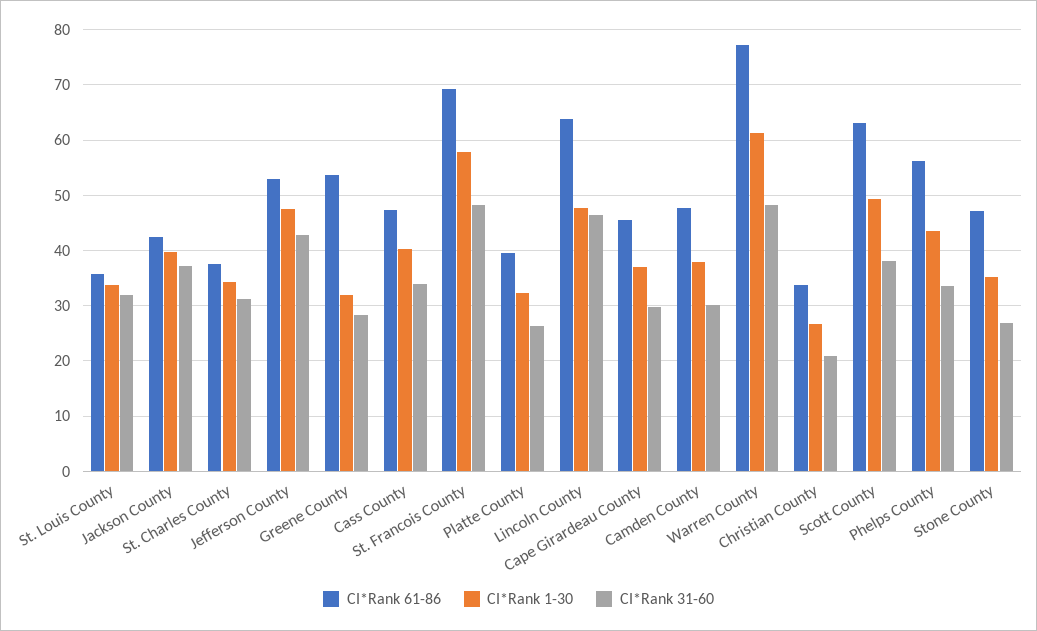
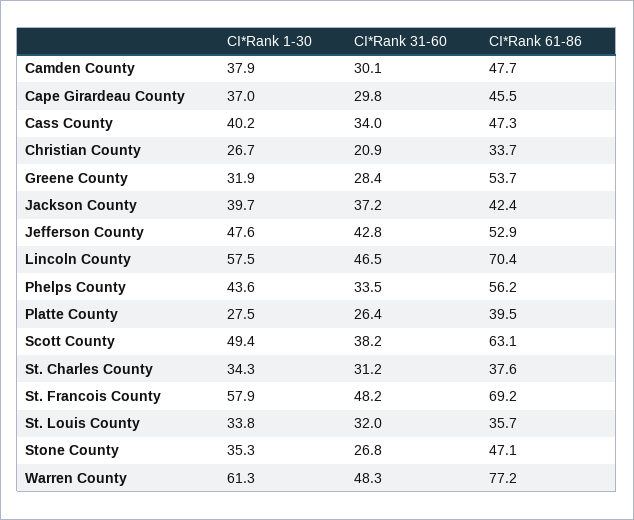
  {
    "CI*Rank 61-86": {
      "St. Louis County": 35.7,
      "Jackson County": 42.4,
      "St. Charles County": 37.6,
      "Jefferson County": 52.9,
      "Greene County": 53.7,
      "Cass County": 47.3,
      "St. Francois County": 69.2,
      "Platte County": 39.5,
-     "Lincoln County": 64,
+     "Lincoln County": 70.4,
      "Cape Girardeau County": 45.5,
      "Camden County": 47.7,
      "Warren County": 77.2,
      "Christian County": 33.7,
      "Scott County": 63.1,
      "Phelps County": 56.2,
      "Stone County": 47.1
    },
    "CI*Rank 1-30": {
      "St. Louis County": 33.8,
      "Jackson County": 39.7,
      "St. Charles County": 34.3,
      "Jefferson County": 47.6,
      "Greene County": 31.9,
      "Cass County": 40.2,
      "St. Francois County": 57.9,
-     "Platte County": 32,
+     "Platte County": 27.5,
-     "Lincoln County": 48,
+     "Lincoln County": 57.5,
      "Cape Girardeau County": 37,
      "Camden County": 37.9,
      "Warren County": 61.3,
      "Christian County": 26.7,
      "Scott County": 49.4,
      "Phelps County": 43.6,
      "Stone County": 35.3
    },
    "CI*Rank 31-60": {
      "St. Louis County": 32,
      "Jackson County": 37.2,
      "St. Charles County": 31.2,
      "Jefferson County": 42.8,
      "Greene County": 28.4,
      "Cass County": 34,
      "St. Francois County": 48.2,
      "Platte County": 26.4,
      "Lincoln County": 46.5,
      "Cape Girardeau County": 29.8,
      "Camden County": 30.1,
      "Warren County": 48.3,
      "Christian County": 20.9,
      "Scott County": 38.2,
      "Phelps County": 33.5,
      "Stone County": 26.8
    }
  }

